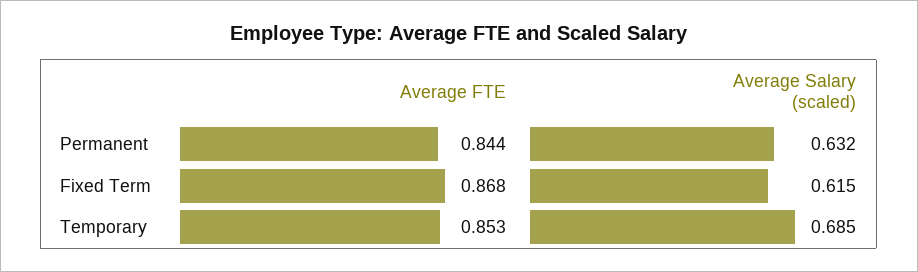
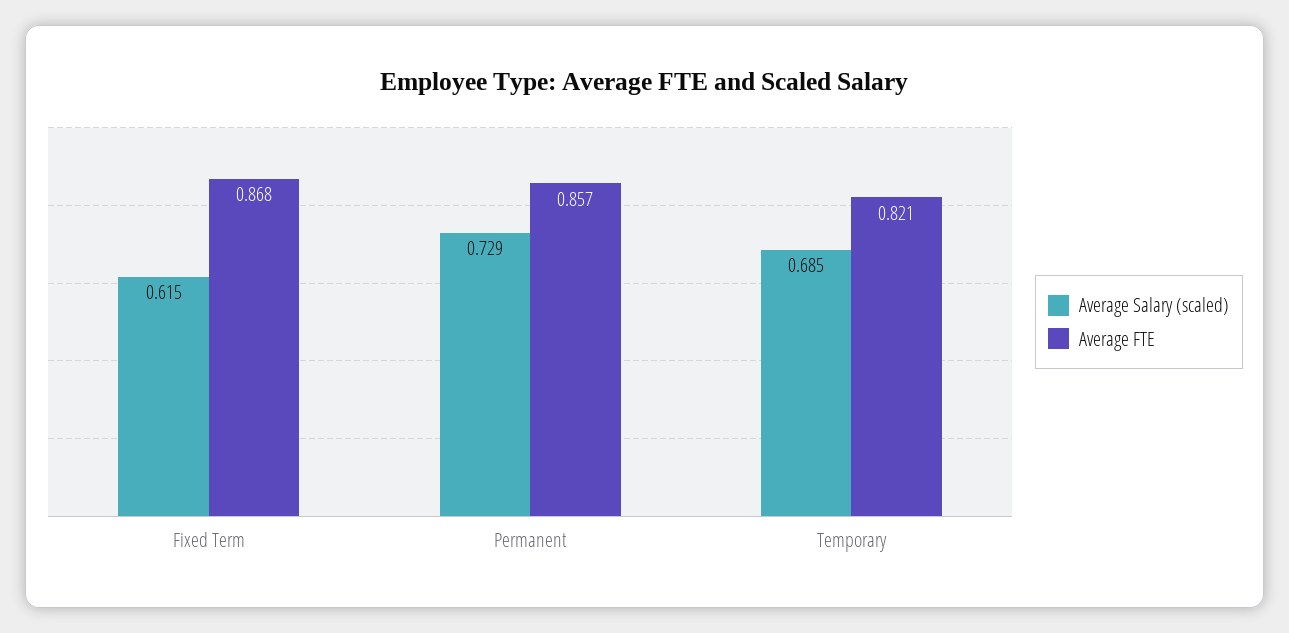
  {
    "Average FTE": {
-     "Permanent": 0.844,
+     "Permanent": 0.857,
      "Fixed Term": 0.868,
-     "Temporary": 0.853
+     "Temporary": 0.821
    },
    "Average Salary (scaled)": {
-     "Permanent": 0.632,
+     "Permanent": 0.729,
      "Fixed Term": 0.615,
      "Temporary": 0.685
    }
  }

